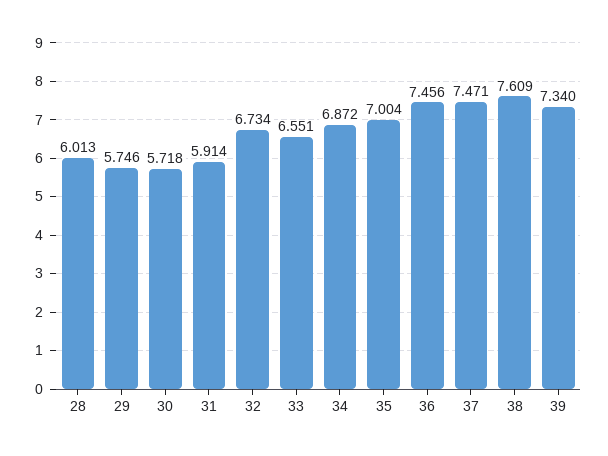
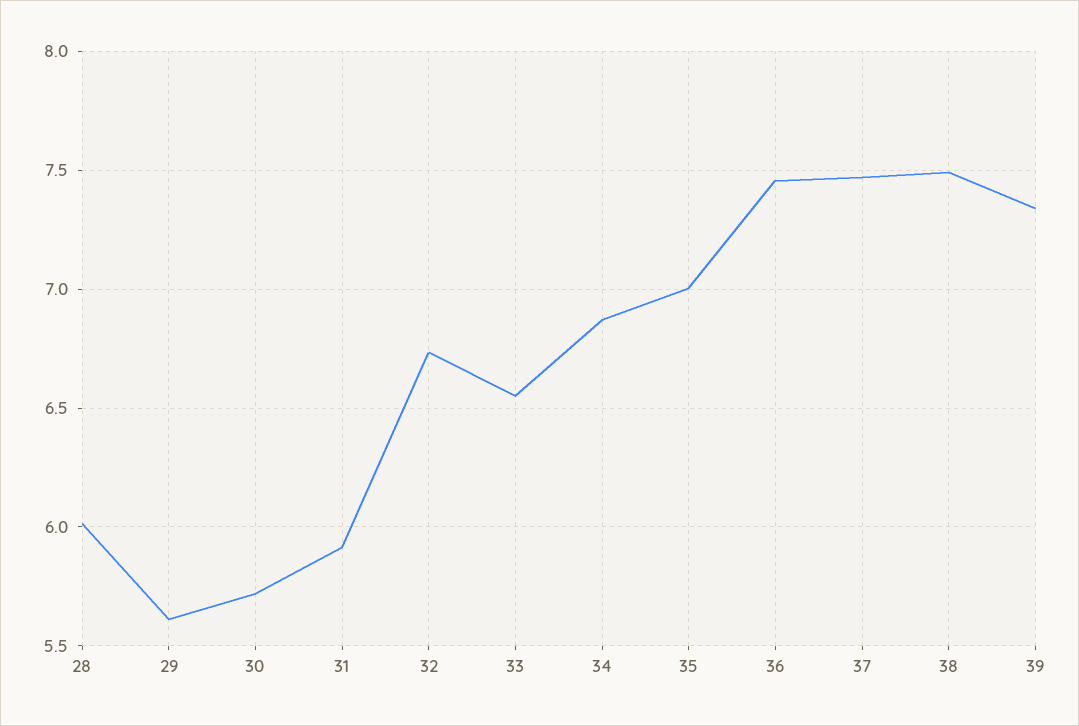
  {
    "28": 6.013,
-   "29": 5.746,
+   "29": 5.6,
    "30": 5.718,
    "31": 5.914,
    "32": 6.734,
    "33": 6.551,
    "34": 6.872,
    "35": 7.004,
    "36": 7.456,
    "37": 7.471,
-   "38": 7.609,
+   "38": 7.5,
    "39": 7.34
  }

